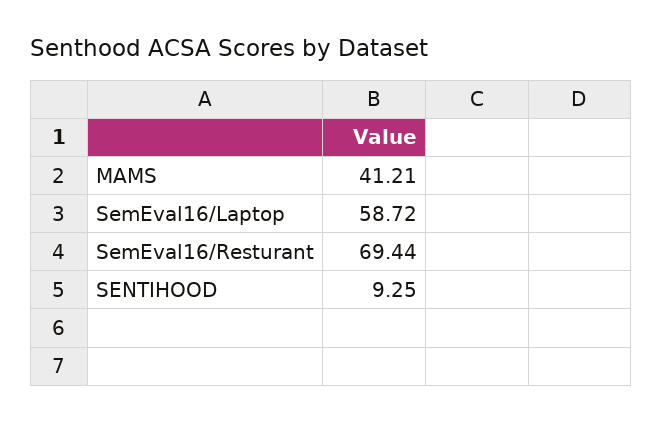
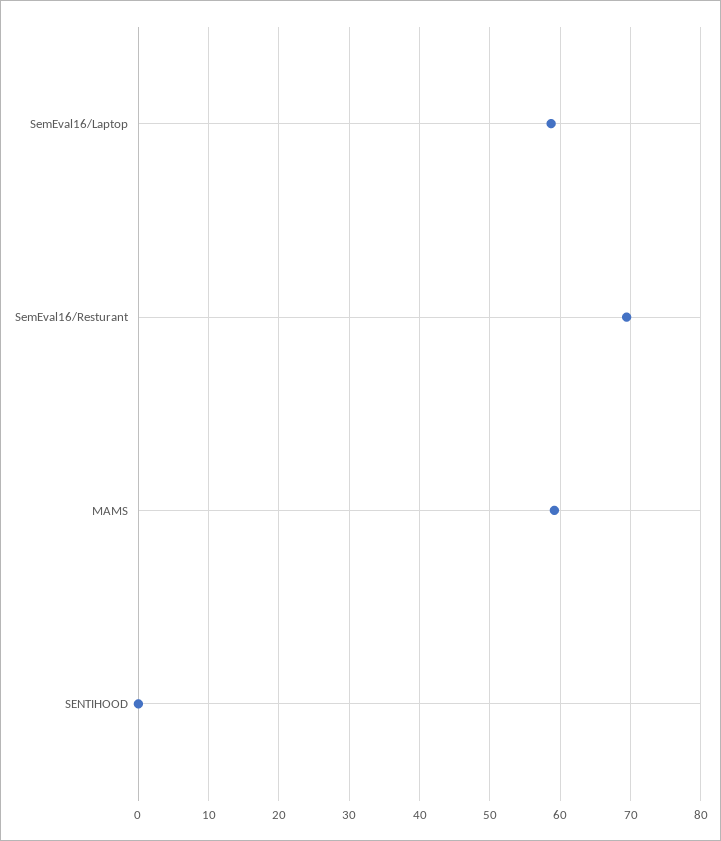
  {
-   "MAMS": 41.21,
+   "MAMS": 59,
    "SemEval16/Laptop": 58.72,
    "SemEval16/Resturant": 69.44,
-   "SENTIHOOD": 9.25
+   "SENTIHOOD": 0
  }

